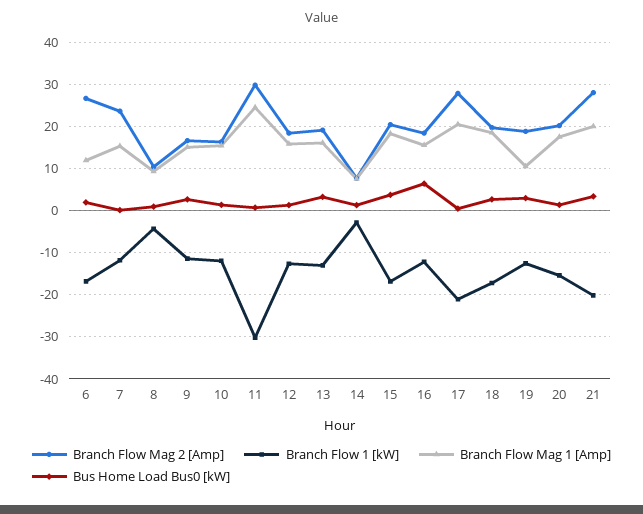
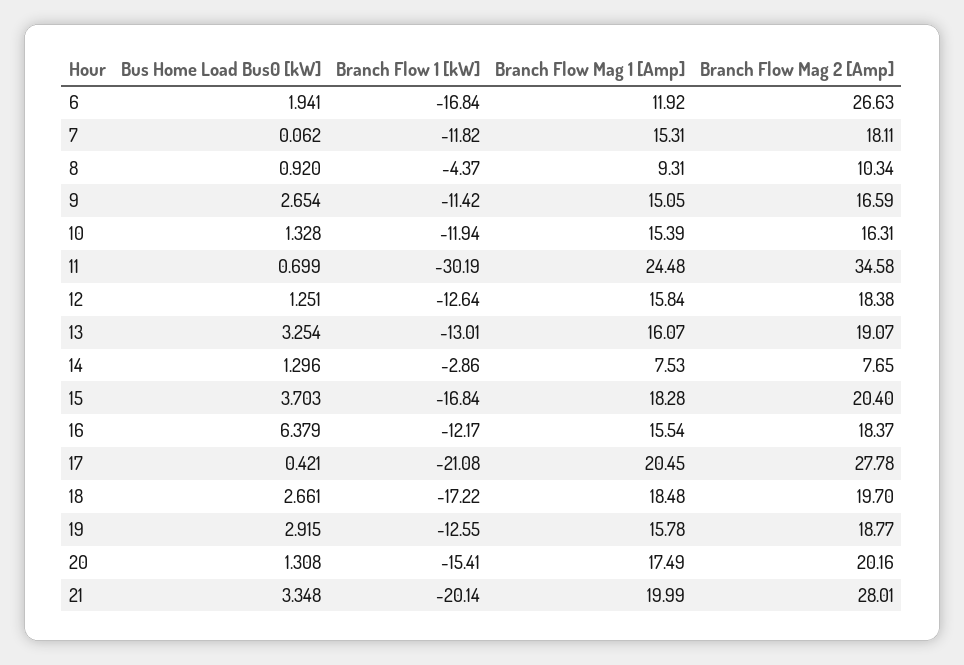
  {
    "Branch Flow Mag 2 [Amp]": {
      "6": 26.63,
-     "7": 24,
+     "7": 18.11,
      "8": 10.34,
      "9": 16.59,
      "10": 16.31,
-     "11": 30,
+     "11": 34.58,
      "12": 18.38,
      "13": 19.07,
      "14": 7.65,
      "15": 20.4,
      "16": 18.37,
      "17": 27.78,
      "18": 19.7,
      "19": 18.77,
      "20": 20.16,
      "21": 28.01
    },
    "Branch Flow 1 [kW]": {
      "6": -16.84,
      "7": -11.82,
      "8": -4.37,
      "9": -11.42,
      "10": -11.94,
      "11": -30.19,
      "12": -12.64,
      "13": -13.01,
      "14": -2.86,
      "15": -16.84,
      "16": -12.17,
      "17": -21.08,
      "18": -17.22,
      "19": -12.55,
      "20": -15.41,
      "21": -20.14
    },
    "Branch Flow Mag 1 [Amp]": {
      "6": 11.92,
      "7": 15.31,
      "8": 9.31,
      "9": 15.05,
      "10": 15.39,
      "11": 24.48,
      "12": 15.84,
      "13": 16.07,
      "14": 7.53,
      "15": 18.28,
      "16": 15.54,
      "17": 20.45,
      "18": 18.48,
-     "19": 10,
+     "19": 15.78,
      "20": 17.49,
      "21": 19.99
    },
    "Bus Home Load Bus0 [kW]": {
      "6": 1.941,
      "7": 0.062,
      "8": 0.92,
      "9": 2.654,
      "10": 1.328,
      "11": 0.699,
      "12": 1.251,
      "13": 3.254,
      "14": 1.296,
      "15": 3.703,
      "16": 6.379,
      "17": 0.421,
      "18": 2.661,
      "19": 2.915,
      "20": 1.308,
      "21": 3.348
    }
  }

